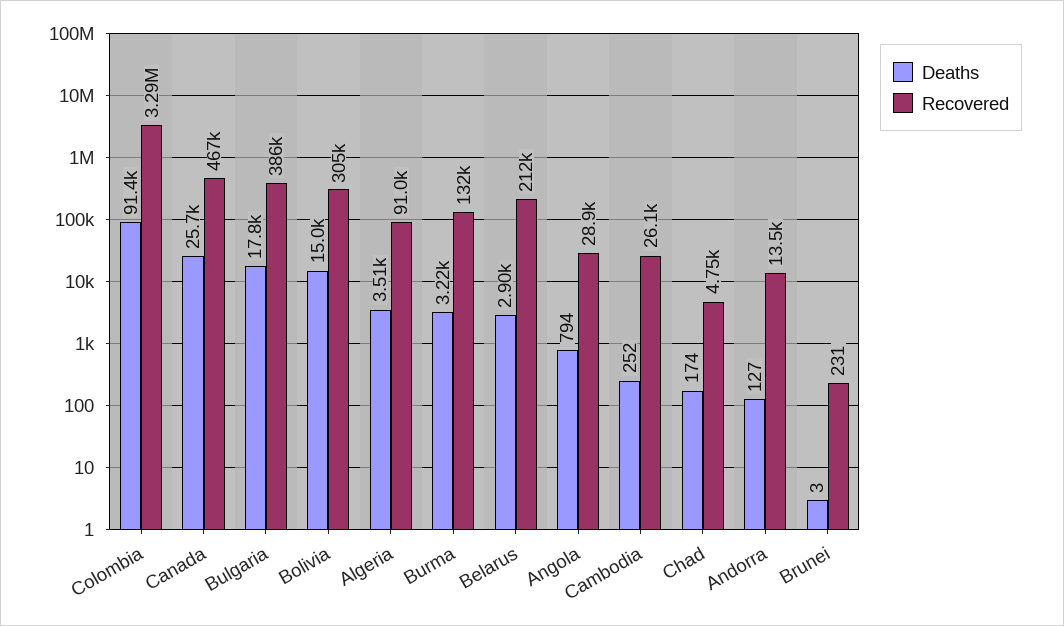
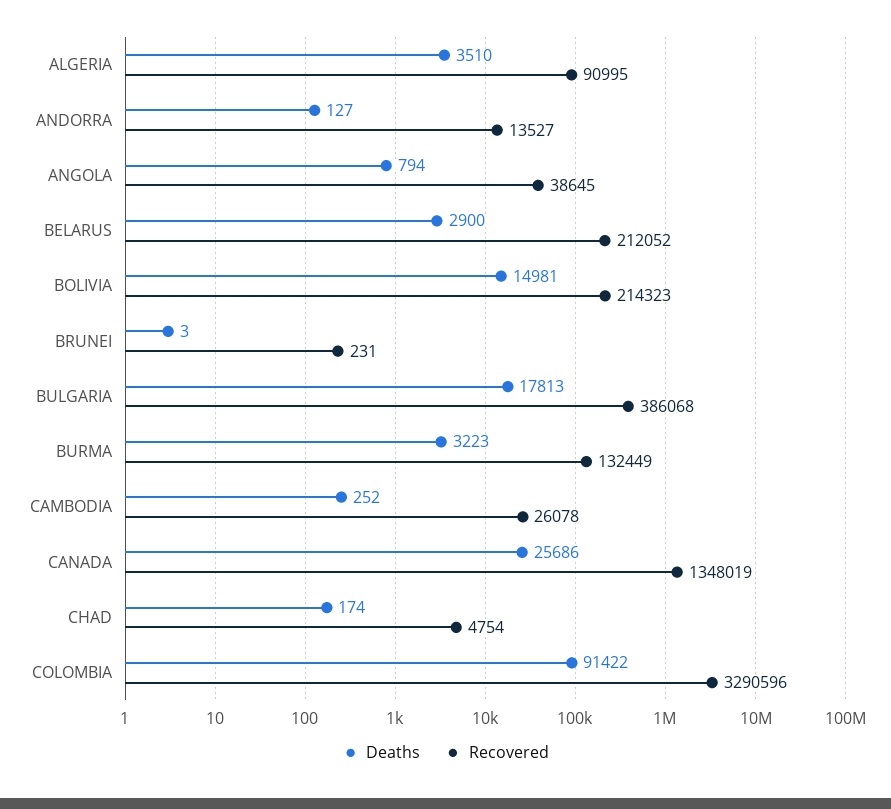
  {
    "Deaths": {
      "Colombia": 91422,
      "Canada": 25686,
      "Bulgaria": 17813,
      "Bolivia": 14981,
      "Algeria": 3510,
      "Burma": 3223,
      "Belarus": 2900,
      "Angola": 794,
      "Cambodia": 252,
      "Chad": 174,
      "Andorra": 127,
      "Brunei": 3
    },
    "Recovered": {
      "Colombia": 3290596,
-     "Canada": 467000,
+     "Canada": 1348019,
      "Bulgaria": 386068,
-     "Bolivia": 305000,
+     "Bolivia": 214323,
      "Algeria": 90995,
      "Burma": 132449,
      "Belarus": 212052,
-     "Angola": 28900,
+     "Angola": 38645,
      "Cambodia": 26078,
      "Chad": 4754,
      "Andorra": 13527,
      "Brunei": 231
    }
  }

